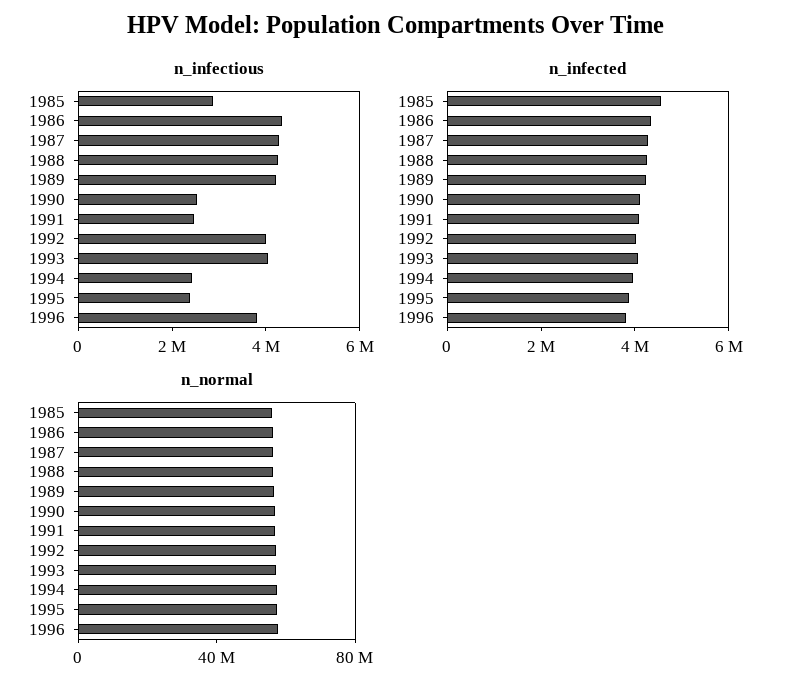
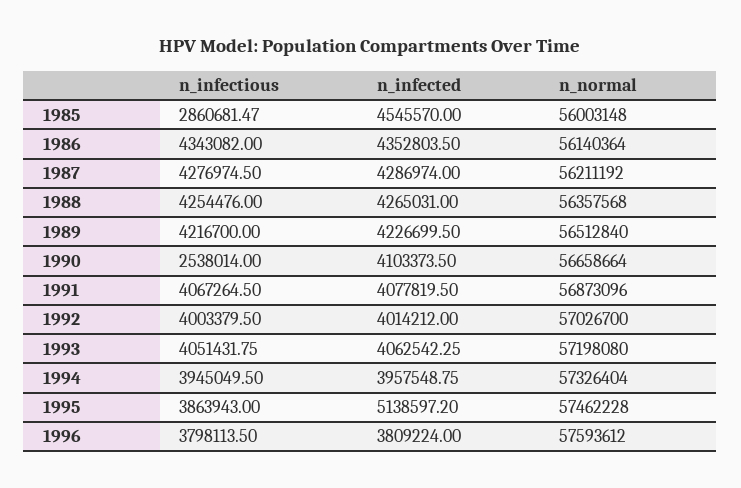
  {
    "n_infectious": {
      "1985": 2860681.47,
      "1986": 4343082,
      "1987": 4276974.5,
      "1988": 4254476,
      "1989": 4216700,
      "1990": 2538014,
-     "1991": 2500000,
+     "1991": 4067264.5,
      "1992": 4003379.5,
      "1993": 4051431.75,
-     "1994": 2500000,
+     "1994": 3945049.5,
-     "1995": 2500000,
+     "1995": 3863943,
      "1996": 3798113.5
    },
    "n_infected": {
      "1985": 4545570,
      "1986": 4352803.5,
      "1987": 4286974,
      "1988": 4265031,
      "1989": 4226699.5,
      "1990": 4103373.5,
      "1991": 4077819.5,
      "1992": 4014212,
      "1993": 4062542.25,
      "1994": 3957548.75,
-     "1995": 4000000,
+     "1995": 5138597.2,
      "1996": 3809224
    },
    "n_normal": {
      "1985": 56003148,
      "1986": 56140364,
      "1987": 56211192,
      "1988": 56357568,
      "1989": 56512840,
      "1990": 56658664,
      "1991": 56873096,
      "1992": 57026700,
      "1993": 57198080,
      "1994": 57326404,
      "1995": 57462228,
      "1996": 57593612
    }
  }

